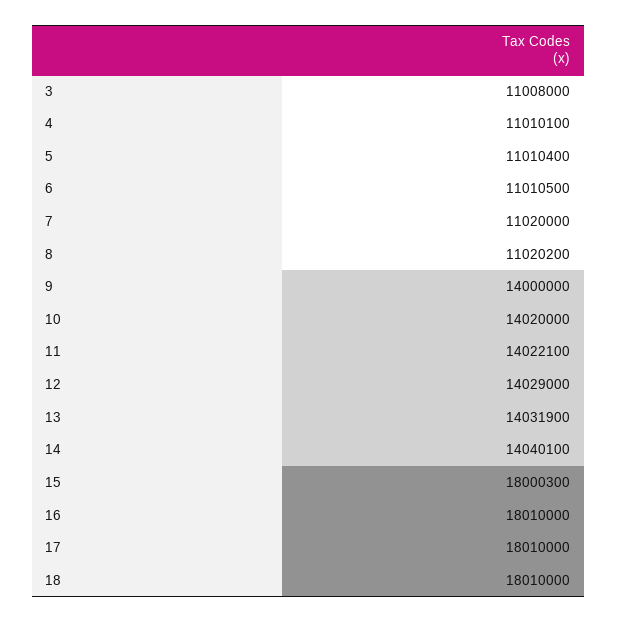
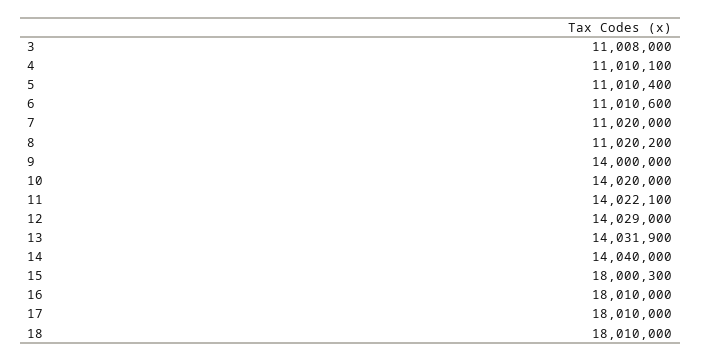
  {
    "3": 11008000,
    "4": 11010100,
    "5": 11010400,
-   "6": 11010500,
+   "6": 11010600,
    "7": 11020000,
    "8": 11020200,
    "9": 14000000,
    "10": 14020000,
    "11": 14022100,
    "12": 14029000,
    "13": 14031900,
-   "14": 14040100,
+   "14": 14040000,
    "15": 18000300,
    "16": 18010000,
    "17": 18010000,
    "18": 18010000
  }

